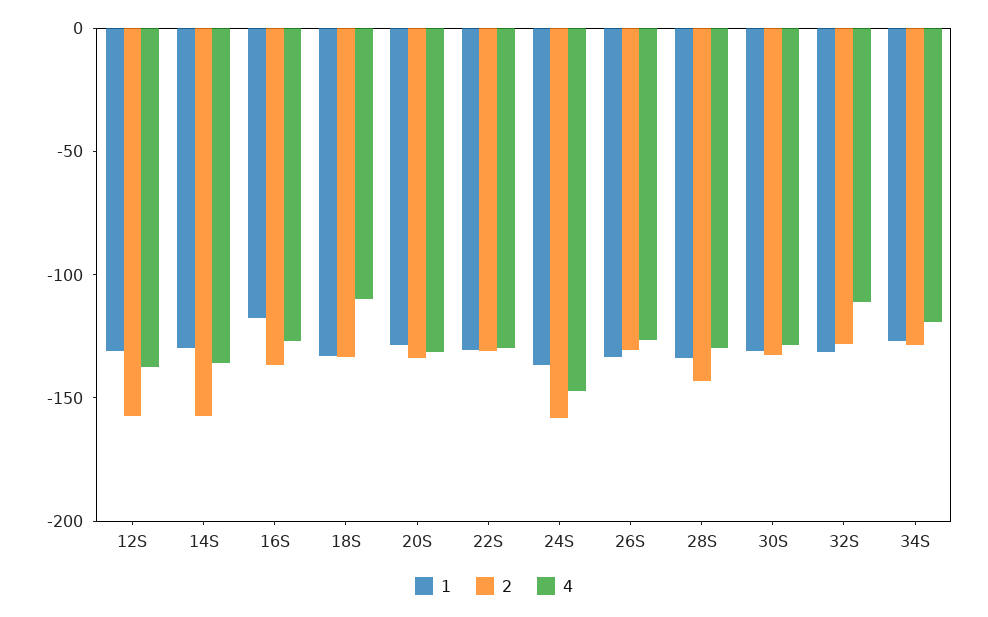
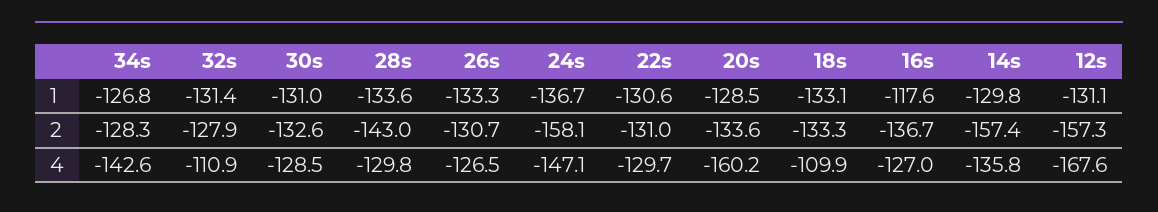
  {
    "1": {
      "12S": -131.1,
      "14S": -129.8,
      "16S": -117.6,
      "18S": -133.1,
      "20S": -128.5,
      "22S": -130.6,
      "24S": -136.7,
      "26S": -133.3,
      "28S": -133.6,
      "30S": -131,
      "32S": -131.4,
      "34S": -126.8
    },
    "2": {
      "12S": -157.3,
      "14S": -157.4,
      "16S": -136.7,
      "18S": -133.3,
      "20S": -133.6,
      "22S": -131,
      "24S": -158.1,
      "26S": -130.7,
      "28S": -143,
      "30S": -132.6,
      "32S": -127.9,
      "34S": -128.3
    },
    "4": {
-     "12S": -140,
+     "12S": -167.6,
      "14S": -135.8,
      "16S": -127,
      "18S": -109.9,
-     "20S": -130,
+     "20S": -160.2,
      "22S": -129.7,
      "24S": -147.1,
      "26S": -126.5,
      "28S": -129.8,
      "30S": -128.5,
      "32S": -110.9,
-     "34S": -120
+     "34S": -142.6
    }
  }

